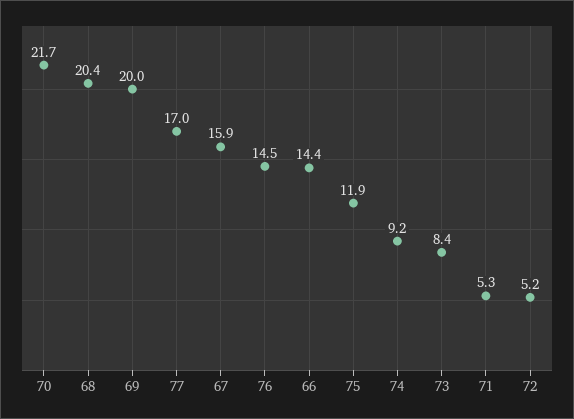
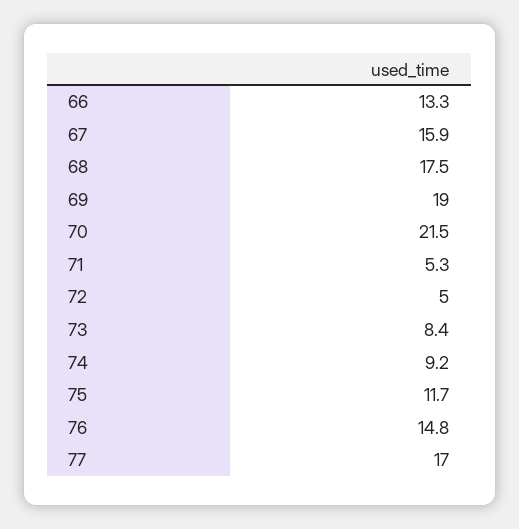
  {
-   "70": 21.7,
+   "70": 21.5,
-   "68": 20.4,
+   "68": 17.5,
-   "69": 20,
+   "69": 19,
    "77": 17,
    "67": 15.9,
-   "76": 14.5,
+   "76": 14.8,
-   "66": 14.4,
+   "66": 13.3,
-   "75": 11.9,
+   "75": 11.7,
    "74": 9.2,
    "73": 8.4,
    "71": 5.3,
-   "72": 5.2
+   "72": 5
  }

